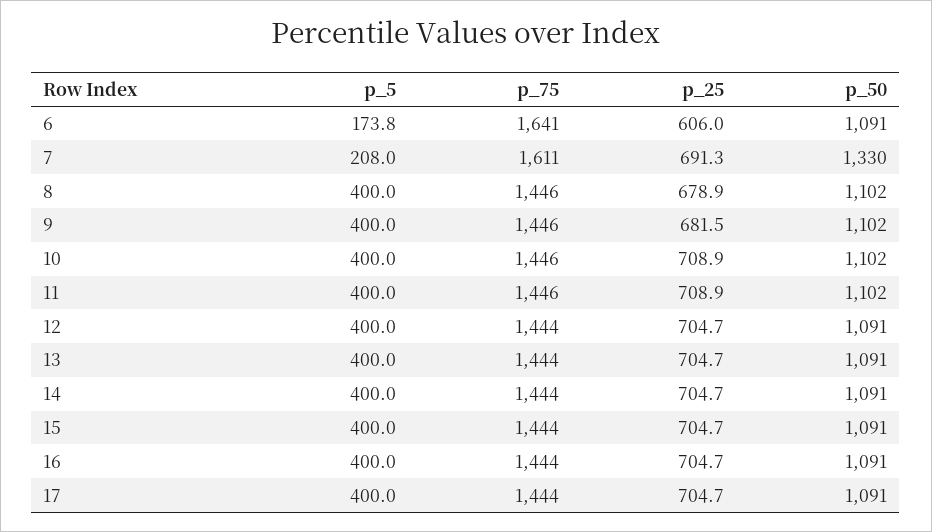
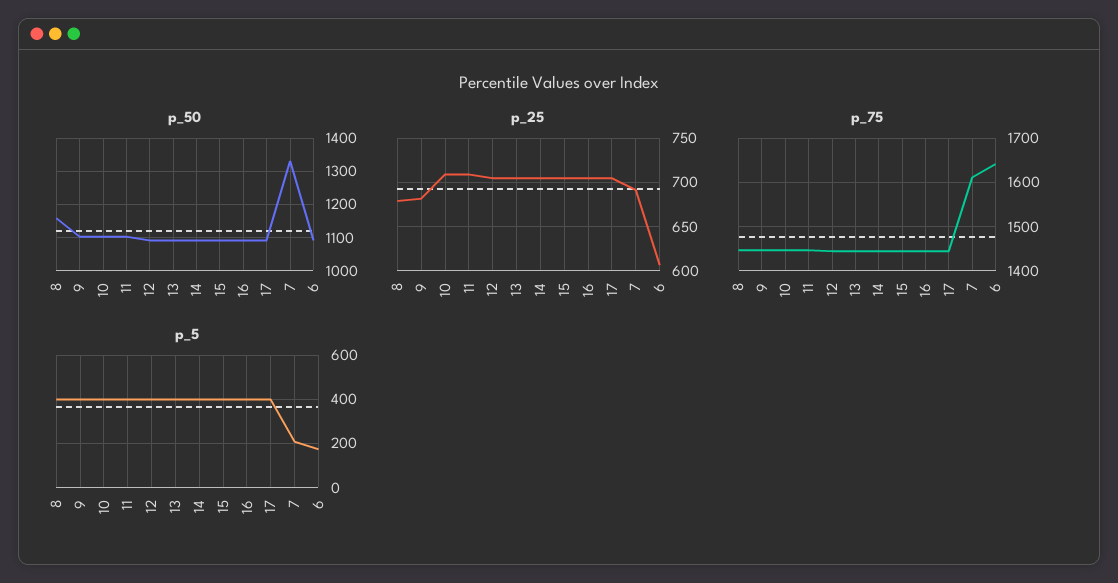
  {
    "p_5": {
      "6": 173.8,
      "7": 208,
      "8": 400,
      "9": 400,
      "10": 400,
      "11": 400,
      "12": 400,
      "13": 400,
      "14": 400,
      "15": 400,
      "16": 400,
      "17": 400
    },
    "p_75": {
      "6": 1641,
      "7": 1611,
      "8": 1446,
      "9": 1446,
      "10": 1446,
      "11": 1446,
      "12": 1444,
      "13": 1444,
      "14": 1444,
      "15": 1444,
      "16": 1444,
      "17": 1444
    },
    "p_25": {
      "6": 606,
      "7": 691.3,
      "8": 678.9,
      "9": 681.5,
      "10": 708.9,
      "11": 708.9,
      "12": 704.7,
      "13": 704.7,
      "14": 704.7,
      "15": 704.7,
      "16": 704.7,
      "17": 704.7
    },
    "p_50": {
      "6": 1091,
      "7": 1330,
-     "8": 1102,
+     "8": 1160,
      "9": 1102,
      "10": 1102,
      "11": 1102,
      "12": 1091,
      "13": 1091,
      "14": 1091,
      "15": 1091,
      "16": 1091,
      "17": 1091
    }
  }

